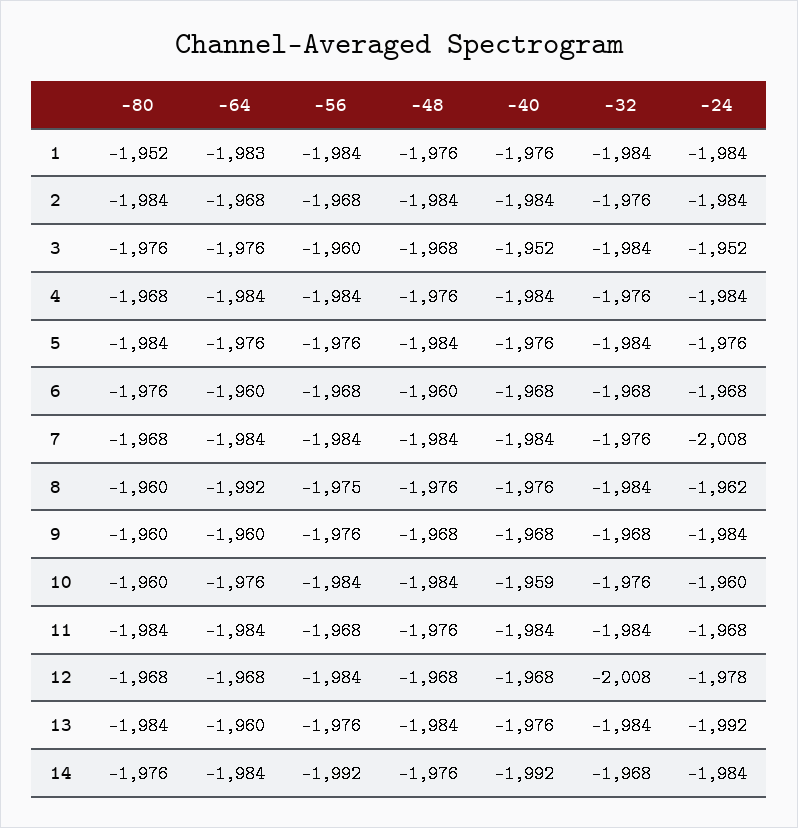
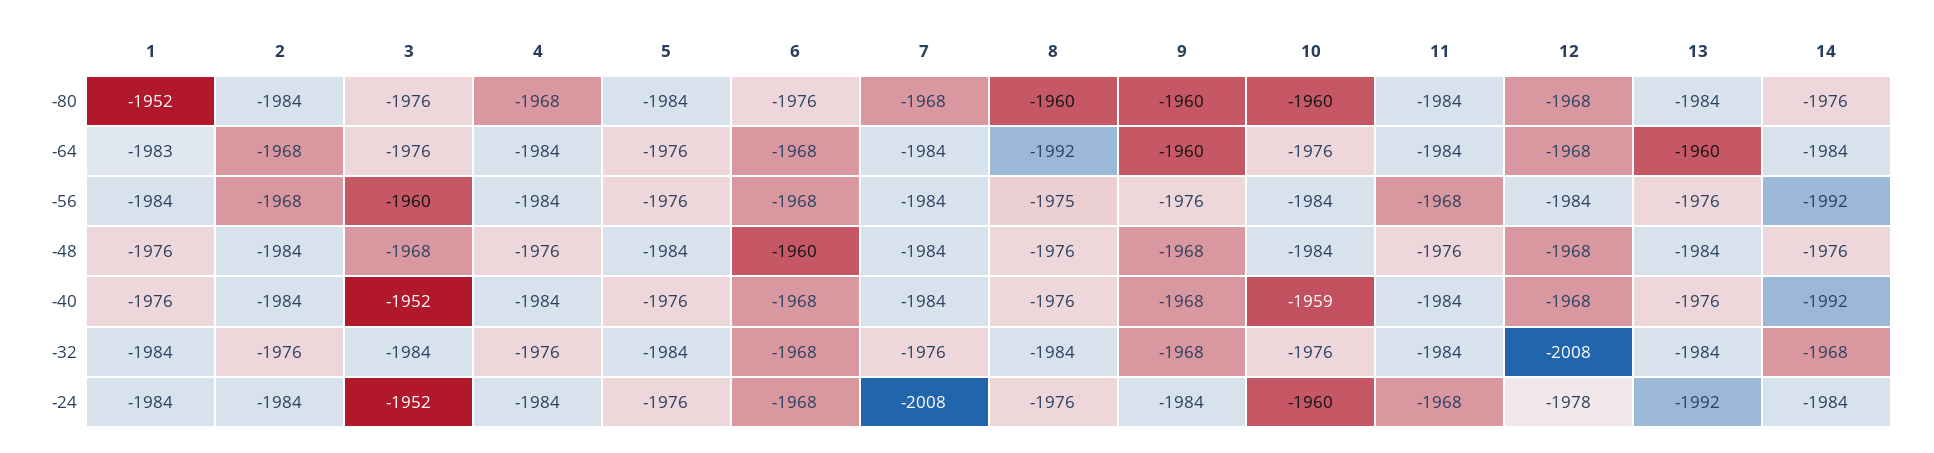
  {
    "-80": {
      "1": -1952,
      "2": -1984,
      "3": -1976,
      "4": -1968,
      "5": -1984,
      "6": -1976,
      "7": -1968,
      "8": -1960,
      "9": -1960,
      "10": -1960,
      "11": -1984,
      "12": -1968,
      "13": -1984,
      "14": -1976
    },
    "-64": {
      "1": -1983,
      "2": -1968,
      "3": -1976,
      "4": -1984,
      "5": -1976,
-     "6": -1960,
+     "6": -1968,
      "7": -1984,
      "8": -1992,
      "9": -1960,
      "10": -1976,
      "11": -1984,
      "12": -1968,
      "13": -1960,
      "14": -1984
    },
    "-56": {
      "1": -1984,
      "2": -1968,
      "3": -1960,
      "4": -1984,
      "5": -1976,
      "6": -1968,
      "7": -1984,
      "8": -1975,
      "9": -1976,
      "10": -1984,
      "11": -1968,
      "12": -1984,
      "13": -1976,
      "14": -1992
    },
    "-48": {
      "1": -1976,
      "2": -1984,
      "3": -1968,
      "4": -1976,
      "5": -1984,
      "6": -1960,
      "7": -1984,
      "8": -1976,
      "9": -1968,
      "10": -1984,
      "11": -1976,
      "12": -1968,
      "13": -1984,
      "14": -1976
    },
    "-40": {
      "1": -1976,
      "2": -1984,
      "3": -1952,
      "4": -1984,
      "5": -1976,
      "6": -1968,
      "7": -1984,
      "8": -1976,
      "9": -1968,
      "10": -1959,
      "11": -1984,
      "12": -1968,
      "13": -1976,
      "14": -1992
    },
    "-32": {
      "1": -1984,
      "2": -1976,
      "3": -1984,
      "4": -1976,
      "5": -1984,
      "6": -1968,
      "7": -1976,
      "8": -1984,
      "9": -1968,
      "10": -1976,
      "11": -1984,
      "12": -2008,
      "13": -1984,
      "14": -1968
    },
    "-24": {
      "1": -1984,
      "2": -1984,
      "3": -1952,
      "4": -1984,
      "5": -1976,
      "6": -1968,
      "7": -2008,
-     "8": -1962,
+     "8": -1976,
      "9": -1984,
      "10": -1960,
      "11": -1968,
      "12": -1978,
      "13": -1992,
      "14": -1984
    }
  }

